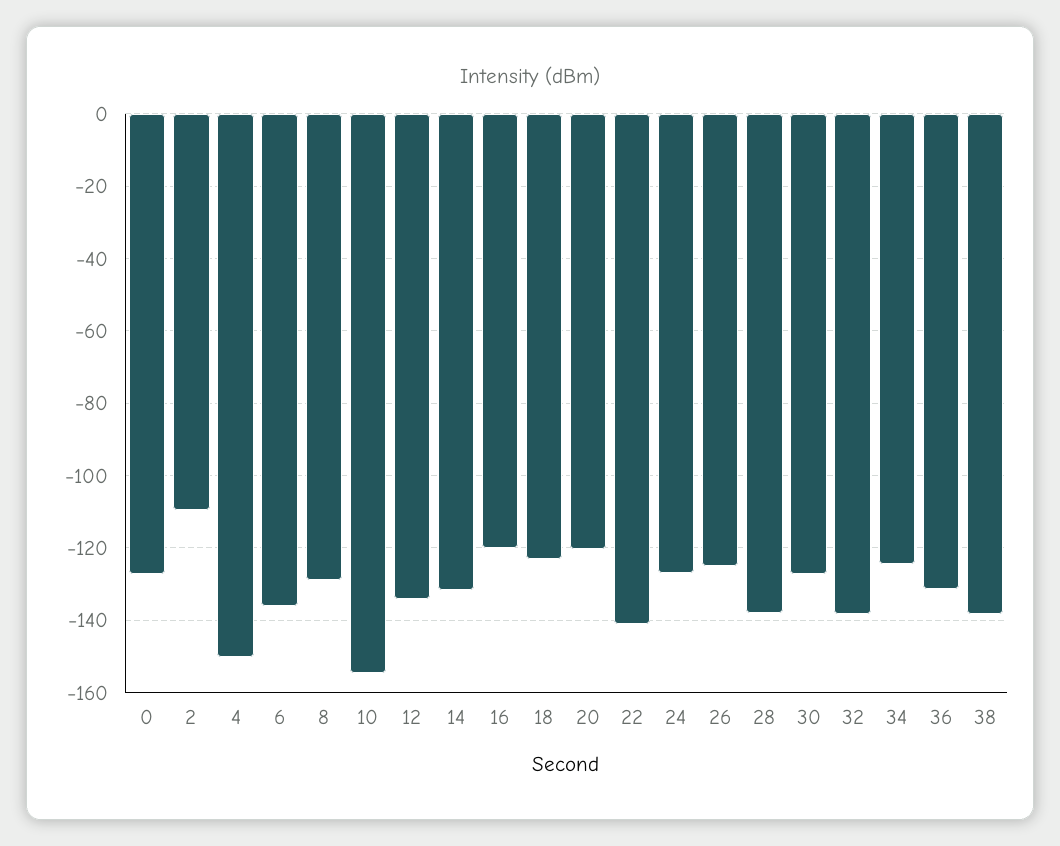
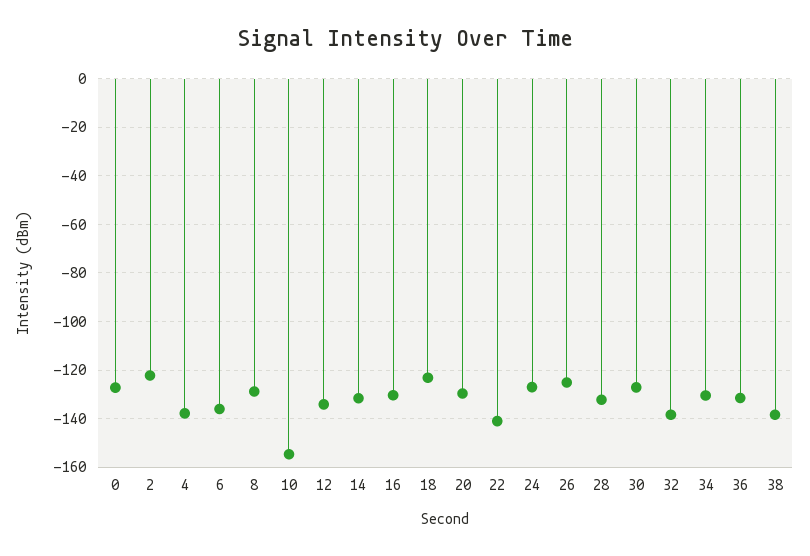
  {
    "0": -128,
-   "2": -110,
+   "2": -122.5,
-   "4": -150,
+   "4": -137.5,
    "6": -136,
    "8": -128,
    "10": -154,
    "12": -134,
    "14": -132,
-   "16": -120,
+   "16": -130,
    "18": -124,
-   "20": -120,
+   "20": -130,
    "22": -142,
    "24": -128,
    "26": -126,
-   "28": -138,
+   "28": -132.5,
    "30": -128,
    "32": -138,
-   "34": -124,
+   "34": -130,
    "36": -132,
    "38": -138
  }

